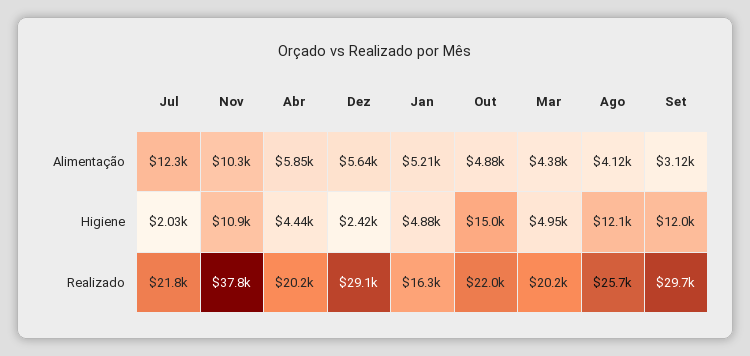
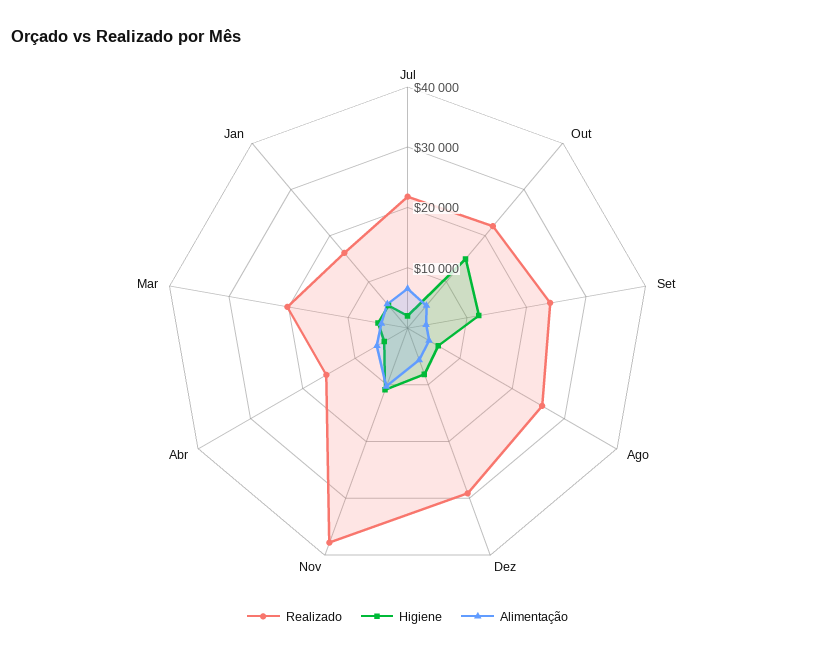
  {
    "Alimentação": {
-     "Jul": 12300,
+     "Jul": 6000,
      "Nov": 10300,
      "Abr": 5850,
      "Dez": 5640,
      "Jan": 5210,
      "Out": 4880,
      "Mar": 4380,
      "Ago": 4120,
      "Set": 3120
    },
    "Higiene": {
      "Jul": 2030,
      "Nov": 10900,
      "Abr": 4440,
-     "Dez": 2420,
+     "Dez": 8000,
      "Jan": 4880,
      "Out": 15000,
      "Mar": 4950,
-     "Ago": 12100,
+     "Ago": 6000,
      "Set": 12000
    },
    "Realizado": {
      "Jul": 21800,
      "Nov": 37800,
-     "Abr": 20200,
+     "Abr": 16000,
      "Dez": 29100,
      "Jan": 16300,
      "Out": 22000,
      "Mar": 20200,
      "Ago": 25700,
-     "Set": 29700
+     "Set": 24000
    }
  }

